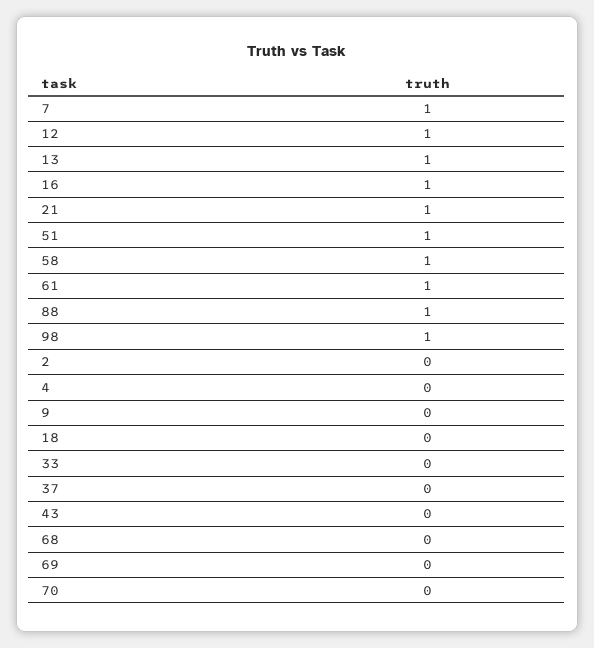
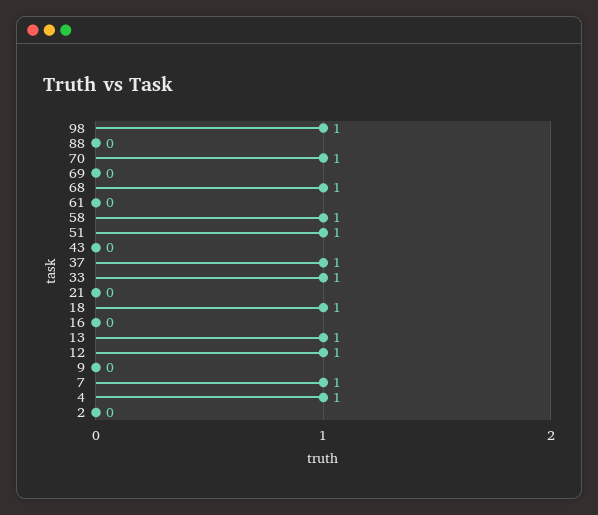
  {
    "7": 1,
    "12": 1,
    "13": 1,
-   "16": 1,
+   "16": 0,
-   "21": 1,
+   "21": 0,
    "51": 1,
    "58": 1,
-   "61": 1,
+   "61": 0,
-   "88": 1,
+   "88": 0,
    "98": 1,
    "2": 0,
-   "4": 0,
+   "4": 1,
    "9": 0,
-   "18": 0,
+   "18": 1,
-   "33": 0,
+   "33": 1,
-   "37": 0,
+   "37": 1,
    "43": 0,
-   "68": 0,
+   "68": 1,
    "69": 0,
-   "70": 0
+   "70": 1
  }

